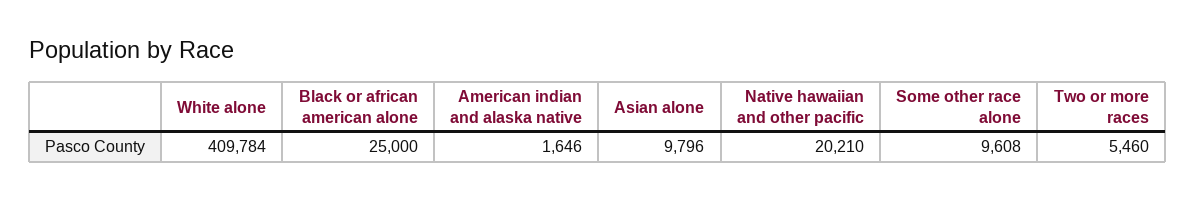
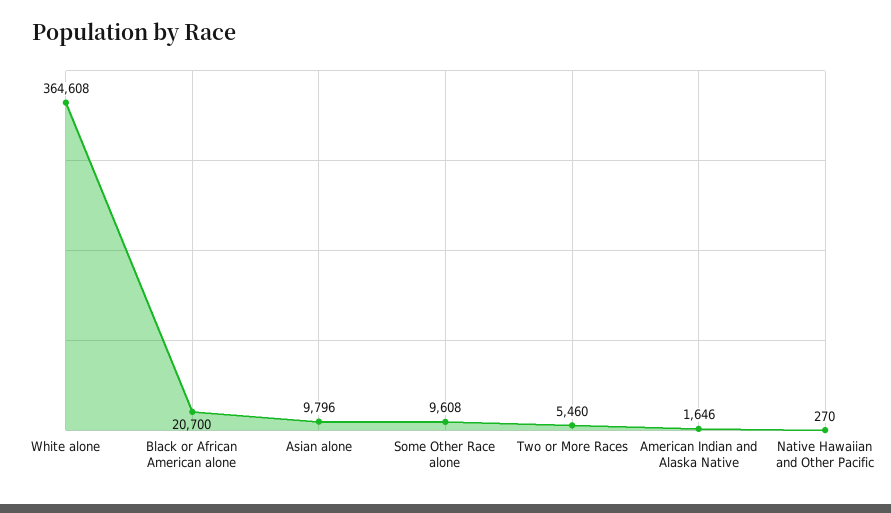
  {
-   "White alone": 409784,
+   "White alone": 364608,
-   "Black or african american alone": 25000,
+   "Black or african american alone": 20700,
    "American indian and alaska native": 1646,
    "Asian alone": 9796,
-   "Native hawaiian and other pacific": 20210,
+   "Native hawaiian and other pacific": 270,
    "Some other race alone": 9608,
    "Two or more races": 5460
  }

